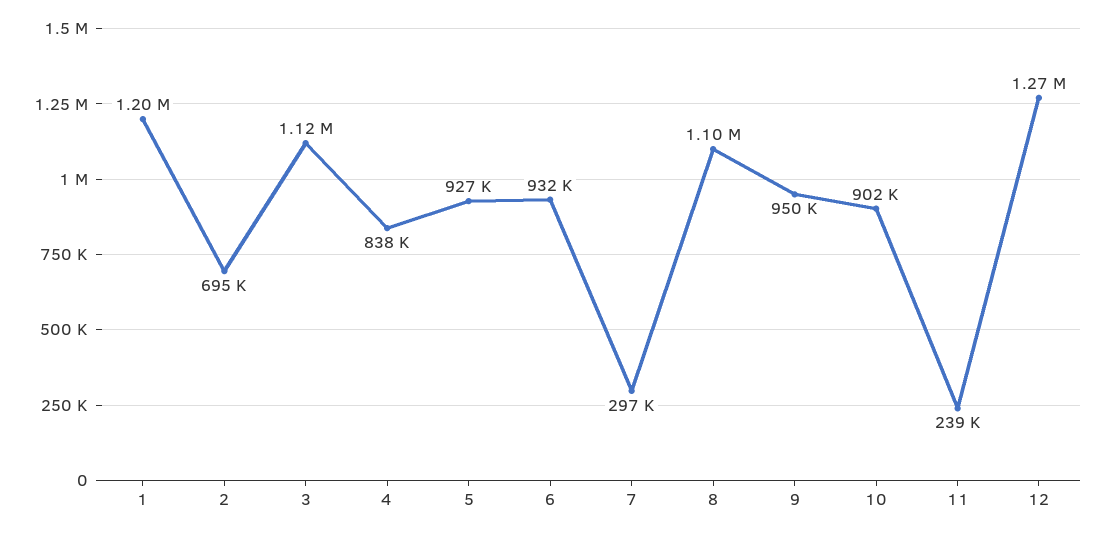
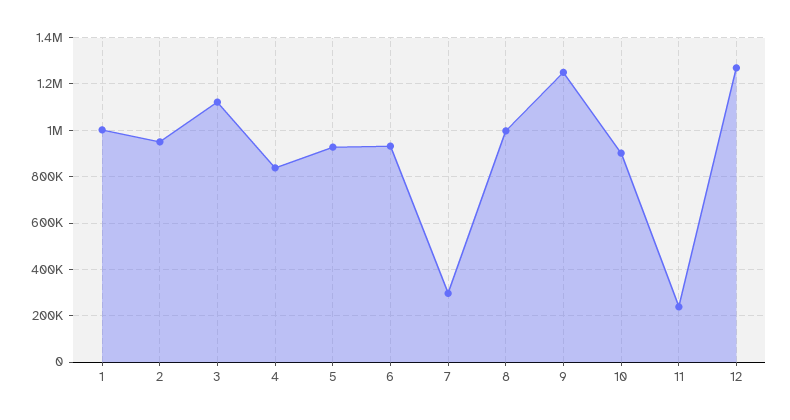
  {
-   "1": 1200000,
+   "1": 1000000,
-   "2": 695000,
+   "2": 950000,
    "3": 1120000,
    "4": 838000,
    "5": 927000,
    "6": 932000,
    "7": 297000,
-   "8": 1100000,
+   "8": 1000000,
-   "9": 950000,
+   "9": 1250000,
    "10": 902000,
    "11": 239000,
    "12": 1270000
  }

